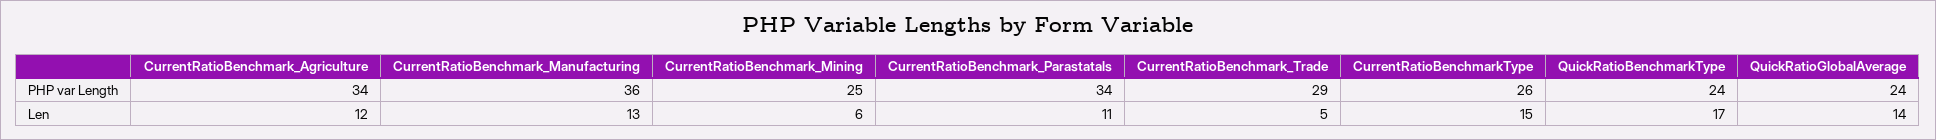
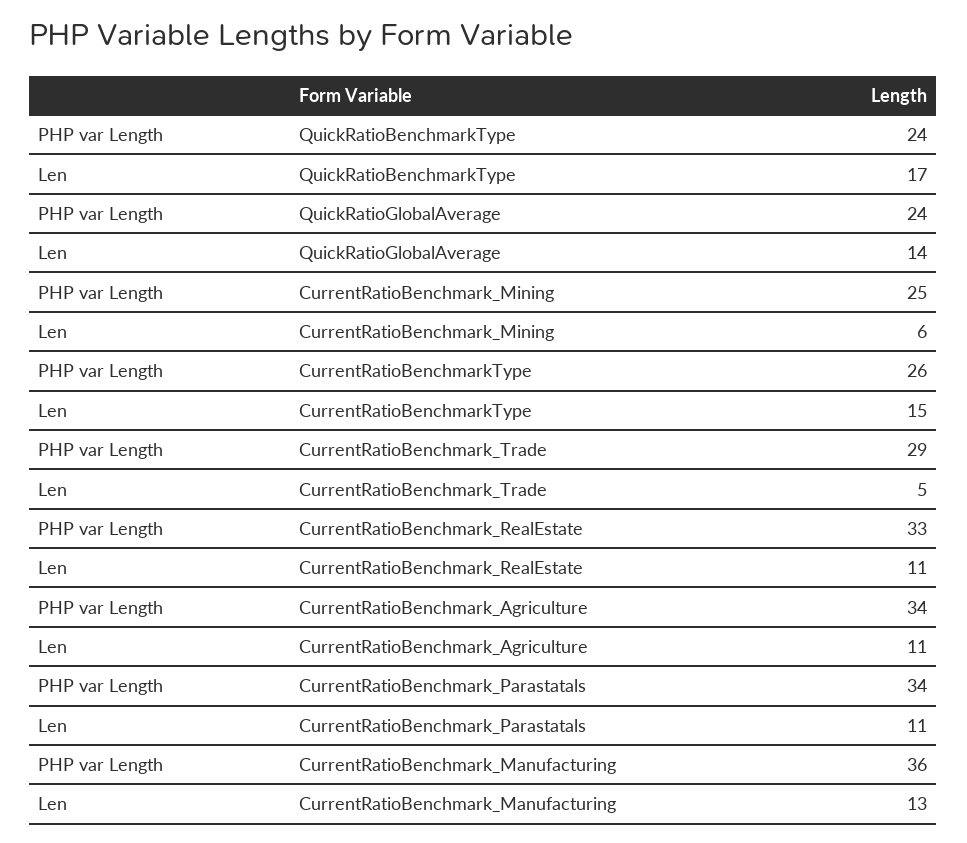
  {
    "CurrentRatioBenchmark_Agriculture": {
      "PHP var Length": 34,
-     "Len": 12
+     "Len": 11
    },
    "CurrentRatioBenchmark_Manufacturing": {
      "PHP var Length": 36,
      "Len": 13
    },
    "CurrentRatioBenchmark_Mining": {
      "PHP var Length": 25,
      "Len": 6
    },
    "CurrentRatioBenchmark_Parastatals": {
      "PHP var Length": 34,
      "Len": 11
    },
    "CurrentRatioBenchmark_Trade": {
      "PHP var Length": 29,
      "Len": 5
    },
    "CurrentRatioBenchmarkType": {
      "PHP var Length": 26,
      "Len": 15
    },
    "QuickRatioBenchmarkType": {
      "PHP var Length": 24,
      "Len": 17
    },
    "QuickRatioGlobalAverage": {
      "PHP var Length": 24,
      "Len": 14
-   }
+   },
+   "CurrentRatioBenchmark_RealEstate": {
+     "PHP var Length": 33,
+     "Len": 11
+   }
  }

